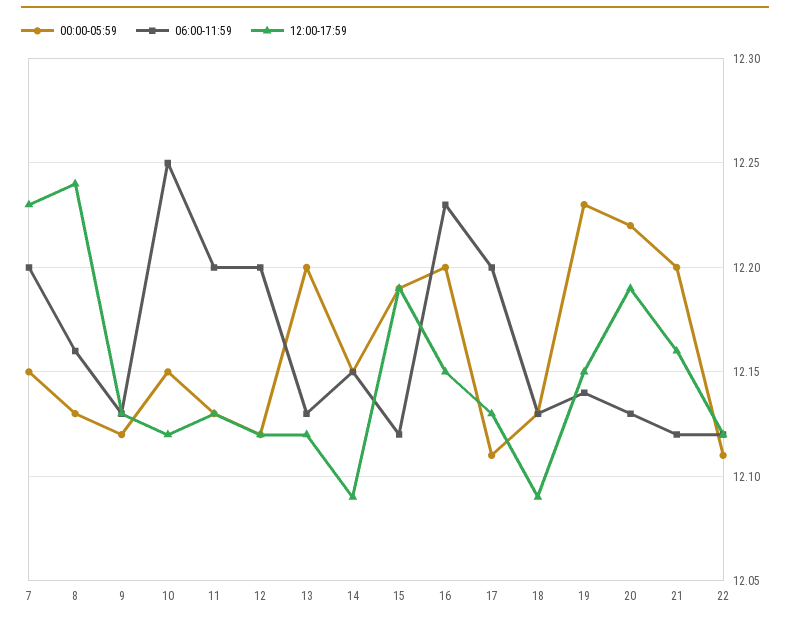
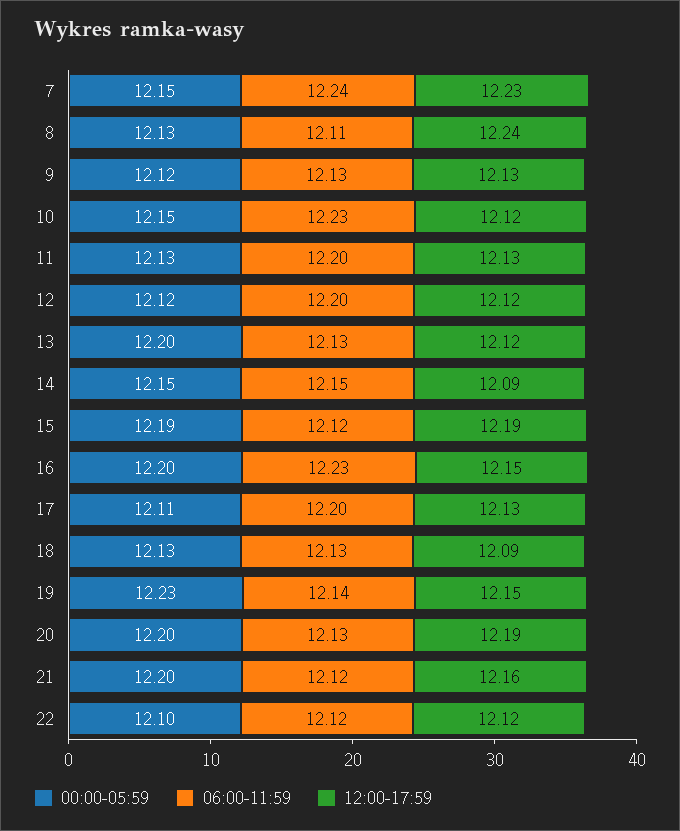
  {
    "00:00-05:59": {
      "7": 12.15,
      "8": 12.13,
      "9": 12.12,
      "10": 12.15,
      "11": 12.13,
      "12": 12.12,
      "13": 12.2,
      "14": 12.15,
      "15": 12.19,
      "16": 12.2,
      "17": 12.11,
      "18": 12.13,
      "19": 12.23,
-     "20": 12.22,
+     "20": 12.2,
      "21": 12.2,
-     "22": 12.11
+     "22": 12.1
    },
    "06:00-11:59": {
-     "7": 12.2,
+     "7": 12.24,
-     "8": 12.16,
+     "8": 12.11,
      "9": 12.13,
-     "10": 12.25,
+     "10": 12.23,
      "11": 12.2,
      "12": 12.2,
      "13": 12.13,
      "14": 12.15,
      "15": 12.12,
      "16": 12.23,
      "17": 12.2,
      "18": 12.13,
      "19": 12.14,
      "20": 12.13,
      "21": 12.12,
      "22": 12.12
    },
    "12:00-17:59": {
      "7": 12.23,
      "8": 12.24,
      "9": 12.13,
      "10": 12.12,
      "11": 12.13,
      "12": 12.12,
      "13": 12.12,
      "14": 12.09,
      "15": 12.19,
      "16": 12.15,
      "17": 12.13,
      "18": 12.09,
      "19": 12.15,
      "20": 12.19,
      "21": 12.16,
      "22": 12.12
    }
  }

